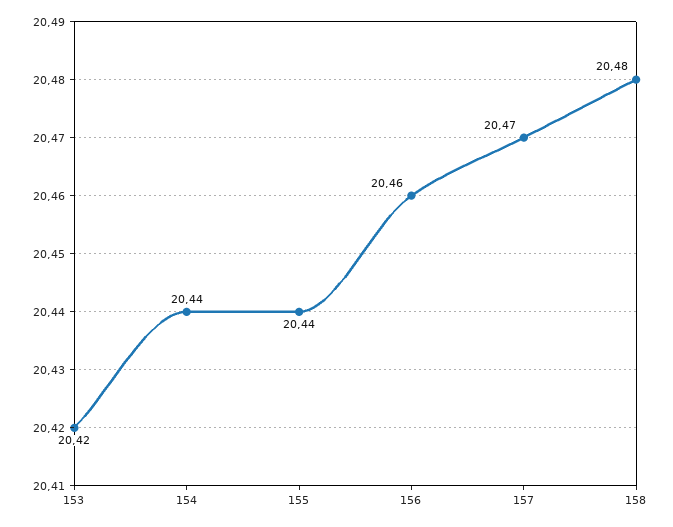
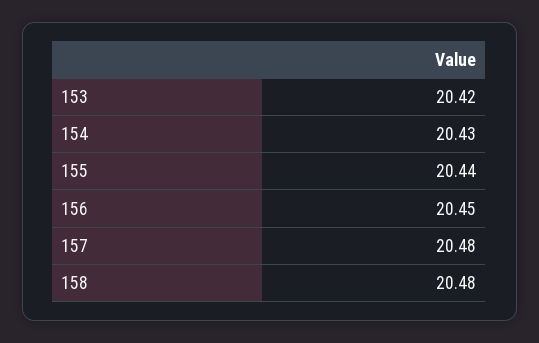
  {
    "153": 20.42,
-   "154": 20.44,
+   "154": 20.43,
    "155": 20.44,
-   "156": 20.46,
+   "156": 20.45,
-   "157": 20.47,
+   "157": 20.48,
    "158": 20.48
  }

